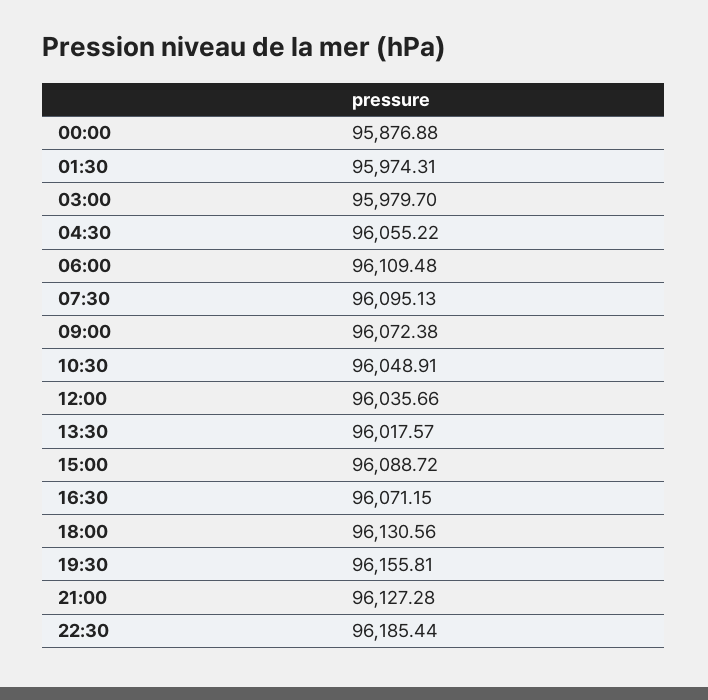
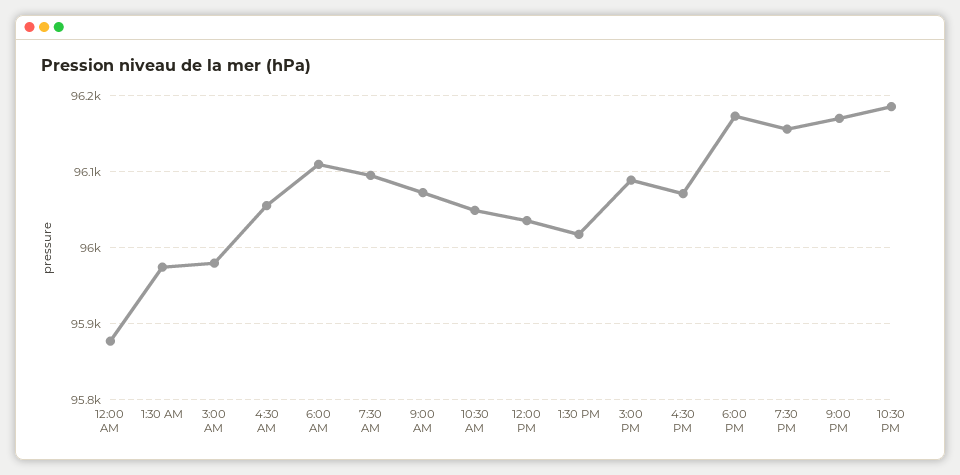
  {
    "00:00": 95876.88,
    "01:30": 95974.31,
    "03:00": 95979.7,
    "04:30": 96055.22,
    "06:00": 96109.48,
    "07:30": 96095.13,
    "09:00": 96072.38,
    "10:30": 96048.91,
    "12:00": 96035.66,
    "13:30": 96017.57,
    "15:00": 96088.72,
    "16:30": 96071.15,
-   "18:00": 96130.56,
+   "18:00": 96170,
    "19:30": 96155.81,
-   "21:00": 96127.28,
+   "21:00": 96170,
    "22:30": 96185.44
  }

